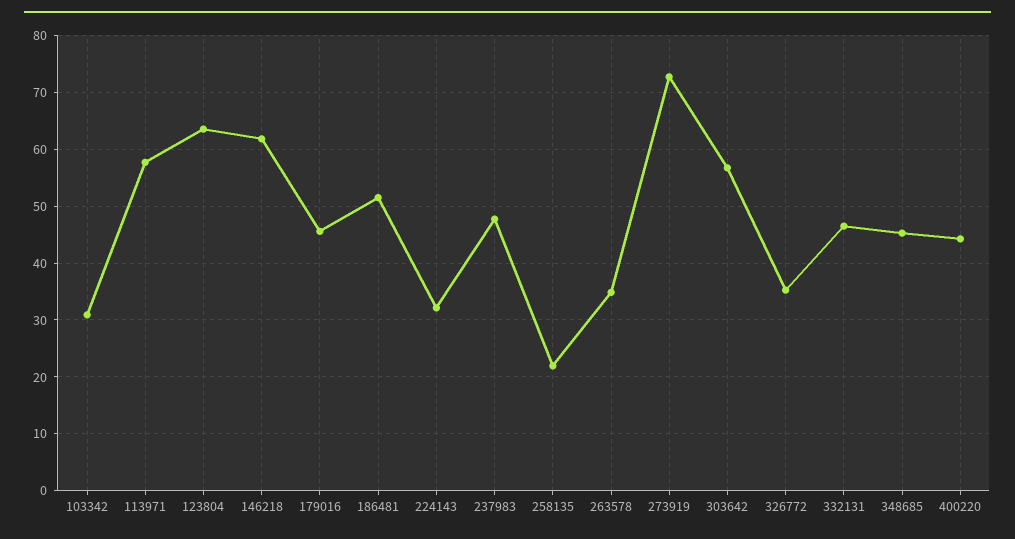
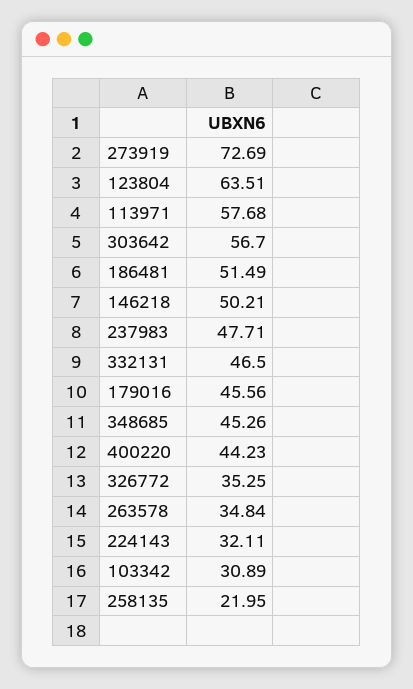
  {
    "103342": 30.89,
    "113971": 57.68,
    "123804": 63.51,
-   "146218": 62,
+   "146218": 50.21,
    "179016": 45.56,
    "186481": 51.49,
    "224143": 32.11,
    "237983": 47.71,
    "258135": 21.95,
    "263578": 34.84,
    "273919": 72.69,
    "303642": 56.7,
    "326772": 35.25,
    "332131": 46.5,
    "348685": 45.26,
    "400220": 44.23
  }

